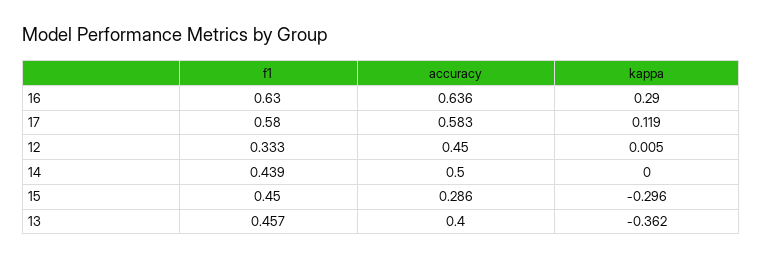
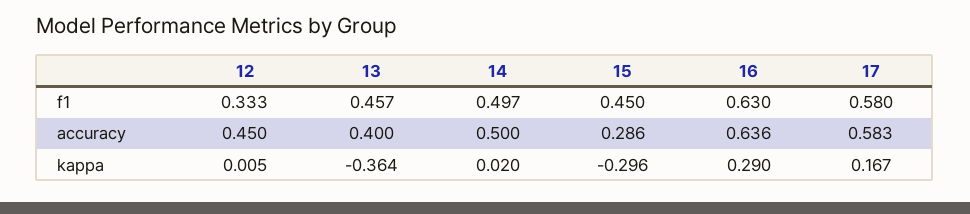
  {
    "f1": {
      "16": 0.63,
      "17": 0.58,
      "12": 0.333,
-     "14": 0.439,
+     "14": 0.497,
      "15": 0.45,
      "13": 0.457
    },
    "accuracy": {
      "16": 0.636,
      "17": 0.583,
      "12": 0.45,
      "14": 0.5,
      "15": 0.286,
      "13": 0.4
    },
    "kappa": {
      "16": 0.29,
-     "17": 0.119,
+     "17": 0.167,
      "12": 0.005,
-     "14": 0,
+     "14": 0.02,
      "15": -0.296,
-     "13": -0.362
+     "13": -0.364
    }
  }

